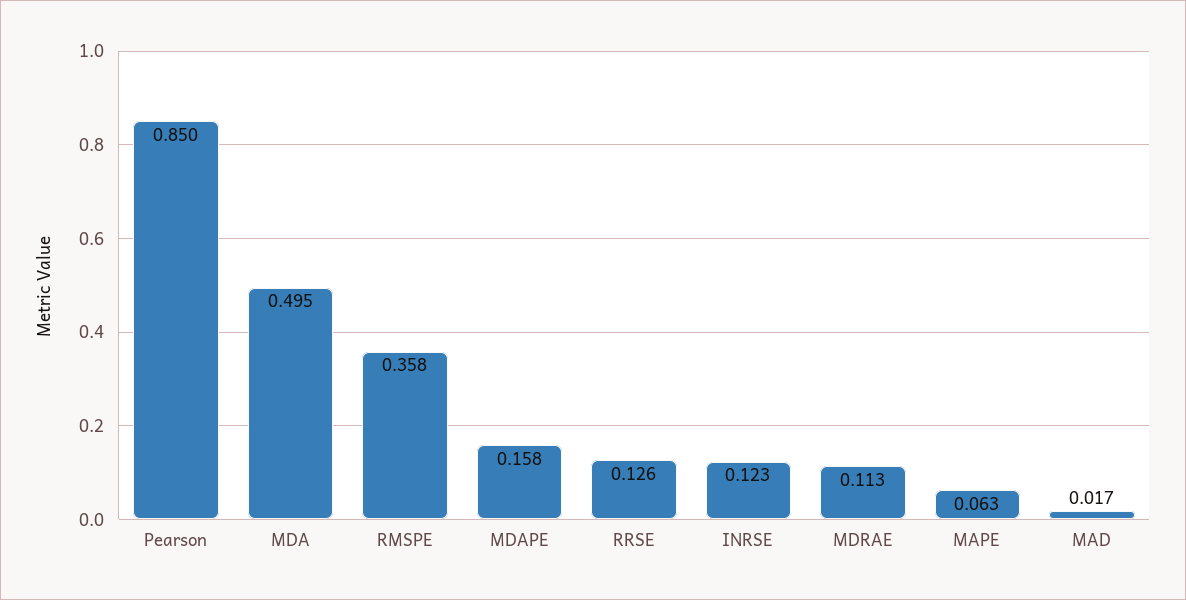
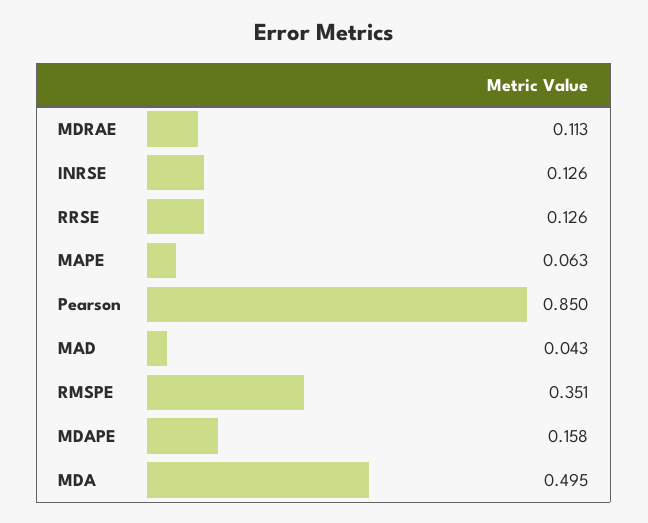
  {
    "Pearson": 0.85,
    "MDA": 0.495,
-   "RMSPE": 0.358,
+   "RMSPE": 0.351,
    "MDAPE": 0.158,
    "RRSE": 0.126,
-   "INRSE": 0.123,
+   "INRSE": 0.126,
    "MDRAE": 0.113,
    "MAPE": 0.063,
-   "MAD": 0.017
+   "MAD": 0.043
  }

